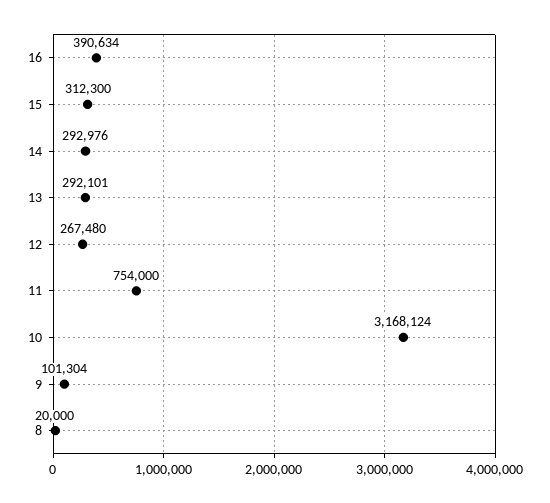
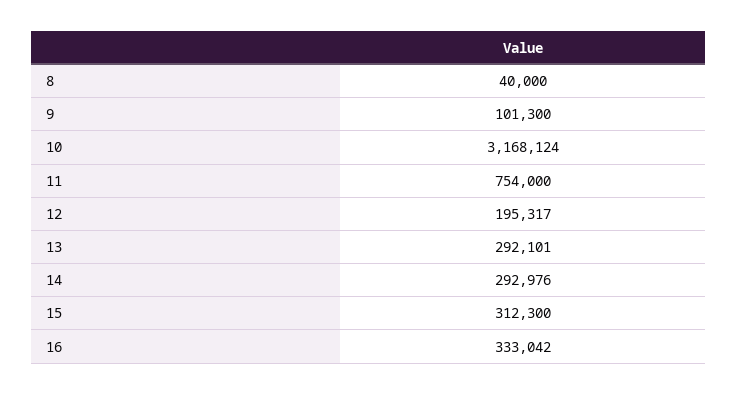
  {
-   "16": 390634,
+   "16": 333042,
    "15": 312300,
    "14": 292976,
    "13": 292101,
-   "12": 267480,
+   "12": 195317,
    "11": 754000,
    "10": 3168124,
-   "9": 101304,
+   "9": 101300,
-   "8": 20000
+   "8": 40000
  }

